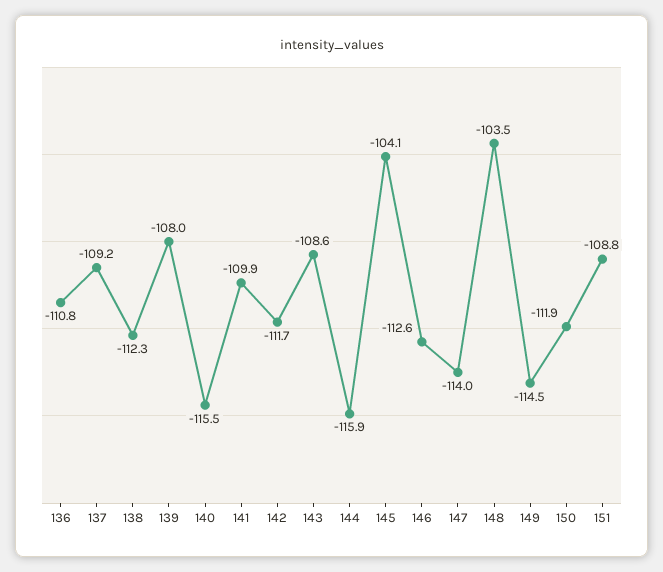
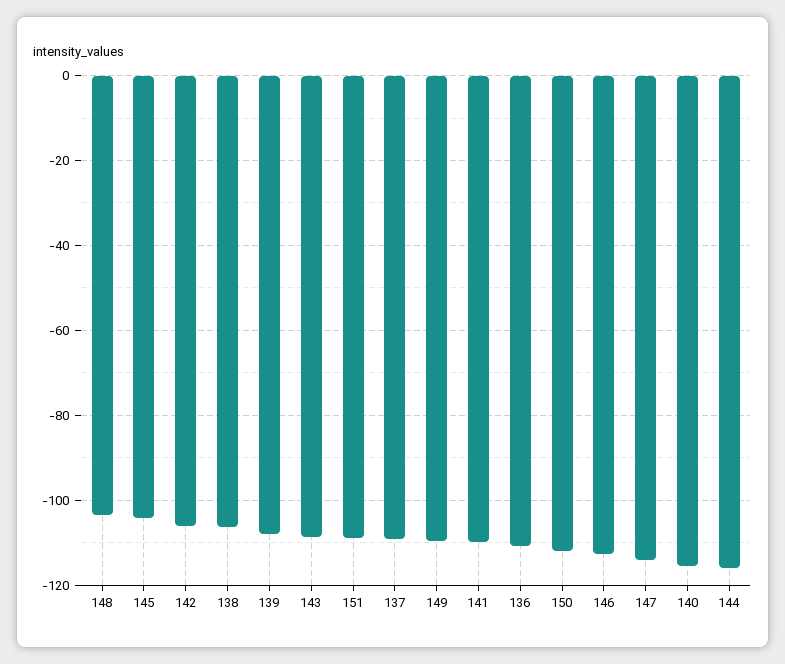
  {
    "136": -110.8,
    "137": -109.2,
-   "138": -112.3,
+   "138": -106,
    "139": -108,
    "140": -115.5,
    "141": -109.9,
-   "142": -111.7,
+   "142": -106,
    "143": -108.6,
    "144": -115.9,
    "145": -104.1,
    "146": -112.6,
    "147": -114,
    "148": -103.5,
-   "149": -114.5,
+   "149": -110,
    "150": -111.9,
    "151": -108.8
  }

